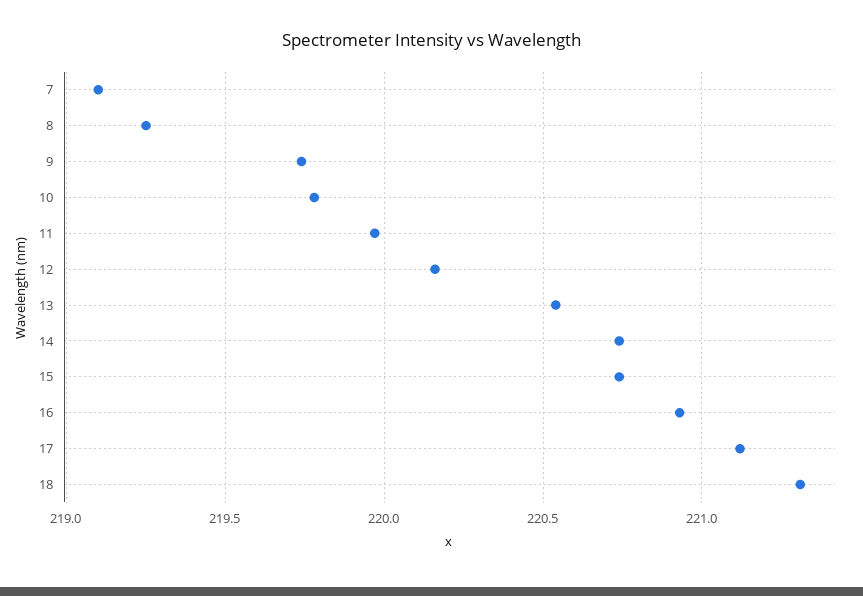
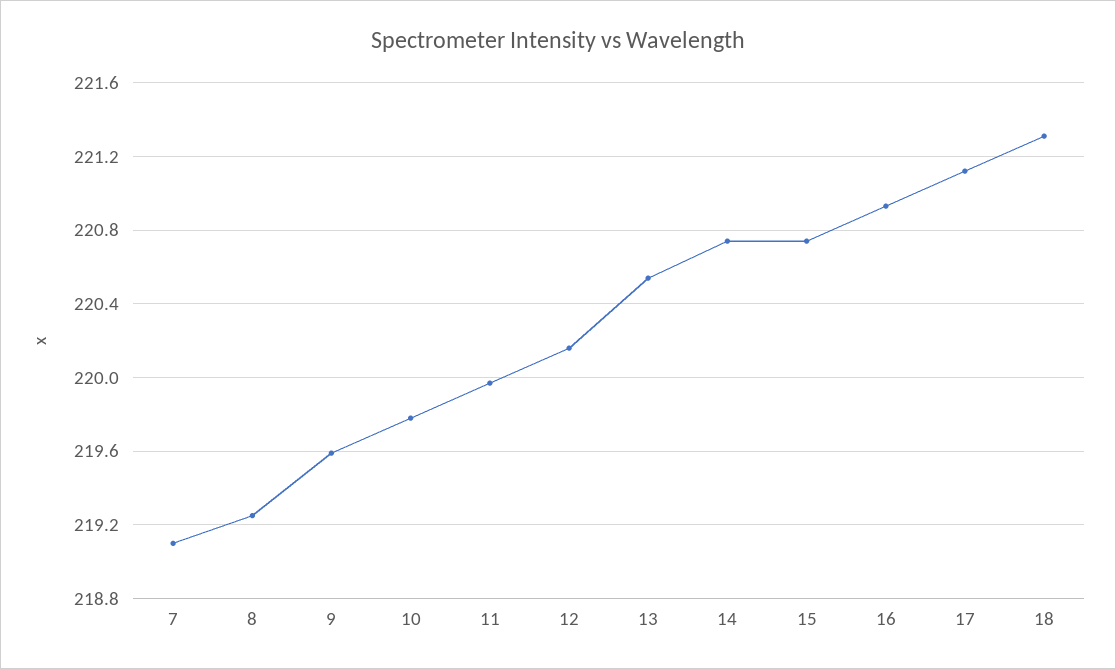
  {
    "7": 219.1,
    "8": 219.25,
-   "9": 219.75,
+   "9": 219.6,
    "10": 219.8,
    "11": 219.95,
    "12": 220.15,
    "13": 220.55,
    "14": 220.75,
    "15": 220.75,
    "16": 220.95,
    "17": 221.1,
    "18": 221.3
  }

